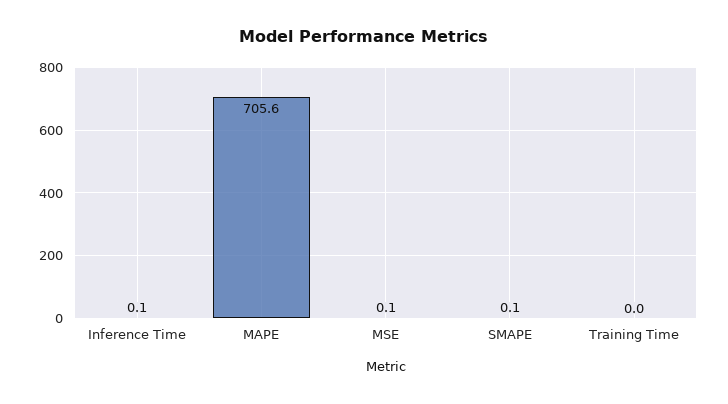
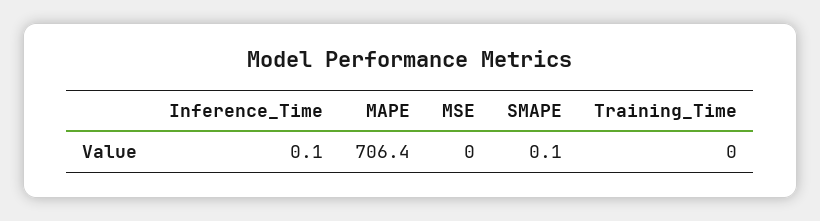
  {
    "Inference Time": 0.1,
-   "MAPE": 705.6,
+   "MAPE": 706.4,
-   "MSE": 0.1,
+   "MSE": 0,
    "SMAPE": 0.1,
    "Training Time": 0
  }

